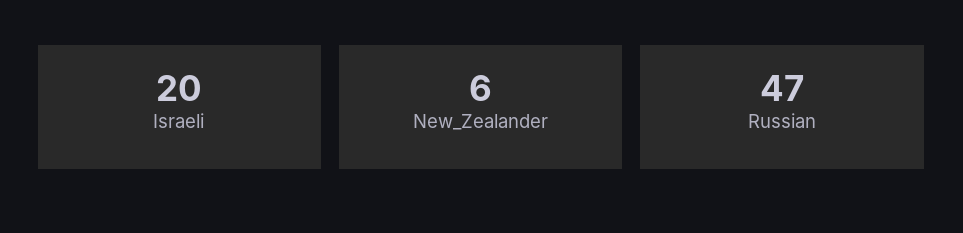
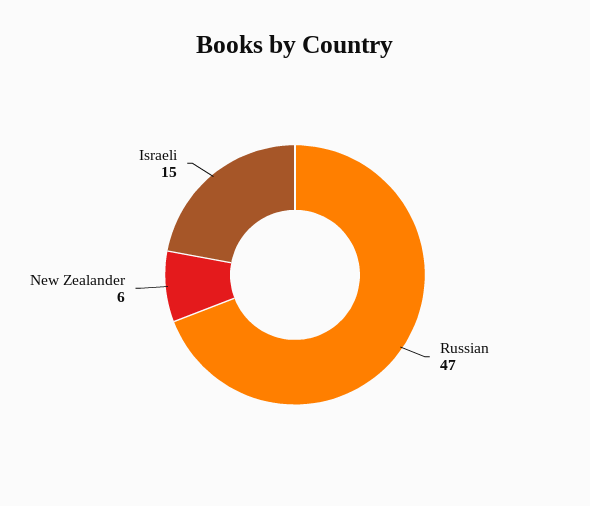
  {
-   "Israeli": 20,
+   "Israeli": 15,
    "New_Zealander": 6,
    "Russian": 47
  }

